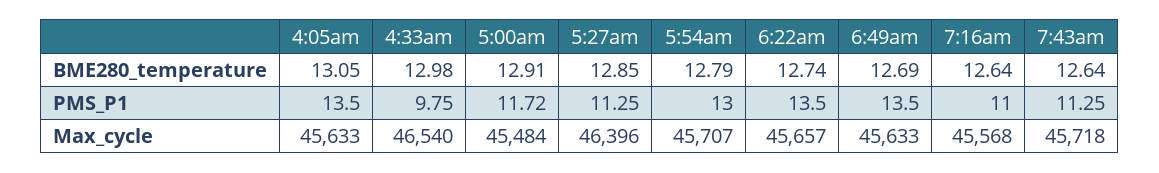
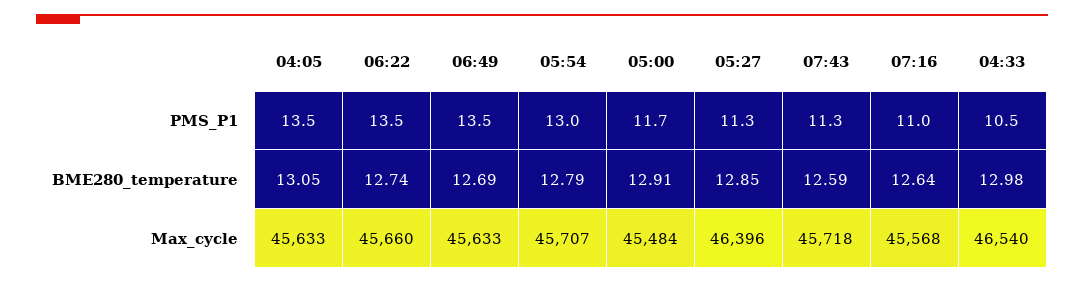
  {
    "4:05am": {
      "BME280_temperature": 13.05,
      "PMS_P1": 13.5,
      "Max_cycle": 45633
    },
    "4:33am": {
      "BME280_temperature": 12.98,
-     "PMS_P1": 9.75,
+     "PMS_P1": 10.5,
      "Max_cycle": 46540
    },
    "5:00am": {
      "BME280_temperature": 12.91,
      "PMS_P1": 11.72,
      "Max_cycle": 45484
    },
    "5:27am": {
      "BME280_temperature": 12.85,
      "PMS_P1": 11.25,
      "Max_cycle": 46396
    },
    "5:54am": {
      "BME280_temperature": 12.79,
      "PMS_P1": 13,
      "Max_cycle": 45707
    },
    "6:22am": {
      "BME280_temperature": 12.74,
      "PMS_P1": 13.5,
-     "Max_cycle": 45657
+     "Max_cycle": 45660
    },
    "6:49am": {
      "BME280_temperature": 12.69,
      "PMS_P1": 13.5,
      "Max_cycle": 45633
    },
    "7:16am": {
      "BME280_temperature": 12.64,
      "PMS_P1": 11,
      "Max_cycle": 45568
    },
    "7:43am": {
-     "BME280_temperature": 12.64,
+     "BME280_temperature": 12.59,
      "PMS_P1": 11.25,
      "Max_cycle": 45718
    }
  }

